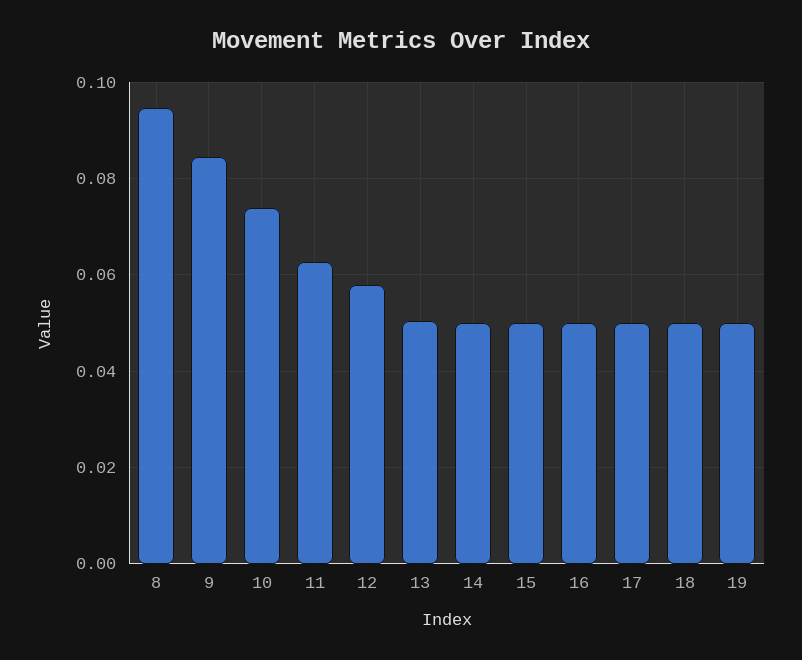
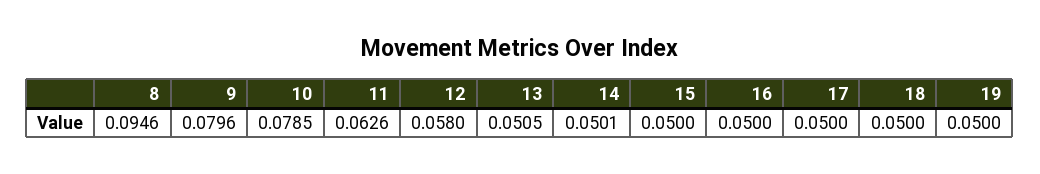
  {
    "8": 0.0946,
-   "9": 0.084,
+   "9": 0.0796,
-   "10": 0.074,
+   "10": 0.0785,
    "11": 0.0626,
    "12": 0.058,
    "13": 0.0505,
    "14": 0.0501,
    "15": 0.05,
    "16": 0.05,
    "17": 0.05,
    "18": 0.05,
    "19": 0.05
  }

